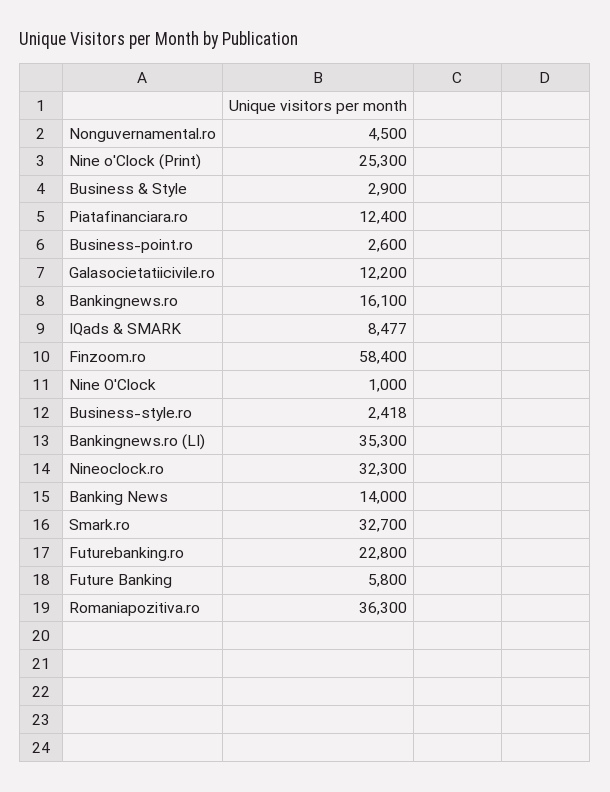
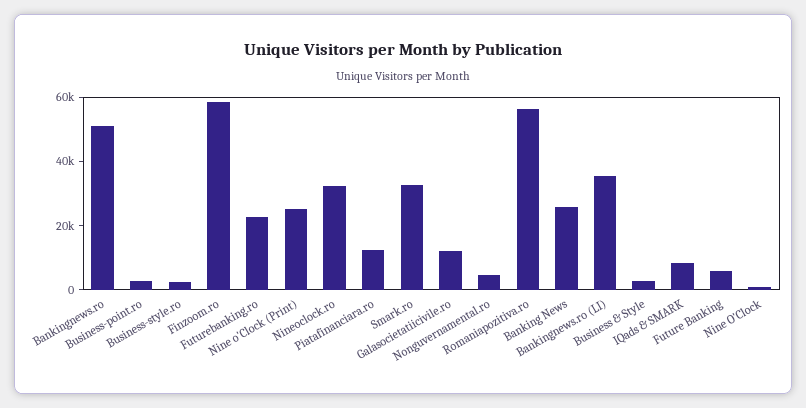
  {
    "Nonguvernamental.ro": 4500,
    "Nine o'Clock (Print)": 25300,
    "Business & Style": 2900,
    "Piatafinanciara.ro": 12400,
    "Business-point.ro": 2600,
    "Galasocietatiicivile.ro": 12200,
-   "Bankingnews.ro": 16100,
+   "Bankingnews.ro": 50000,
    "IQads & SMARK": 8477,
    "Finzoom.ro": 58400,
    "Nine O'Clock": 1000,
    "Business-style.ro": 2418,
    "Bankingnews.ro (LI)": 35300,
    "Nineoclock.ro": 32300,
-   "Banking News": 14000,
+   "Banking News": 25000,
    "Smark.ro": 32700,
    "Futurebanking.ro": 22800,
    "Future Banking": 5800,
-   "Romaniapozitiva.ro": 36300
+   "Romaniapozitiva.ro": 55000
  }

